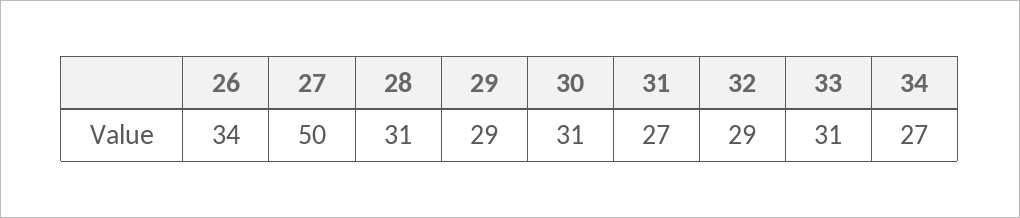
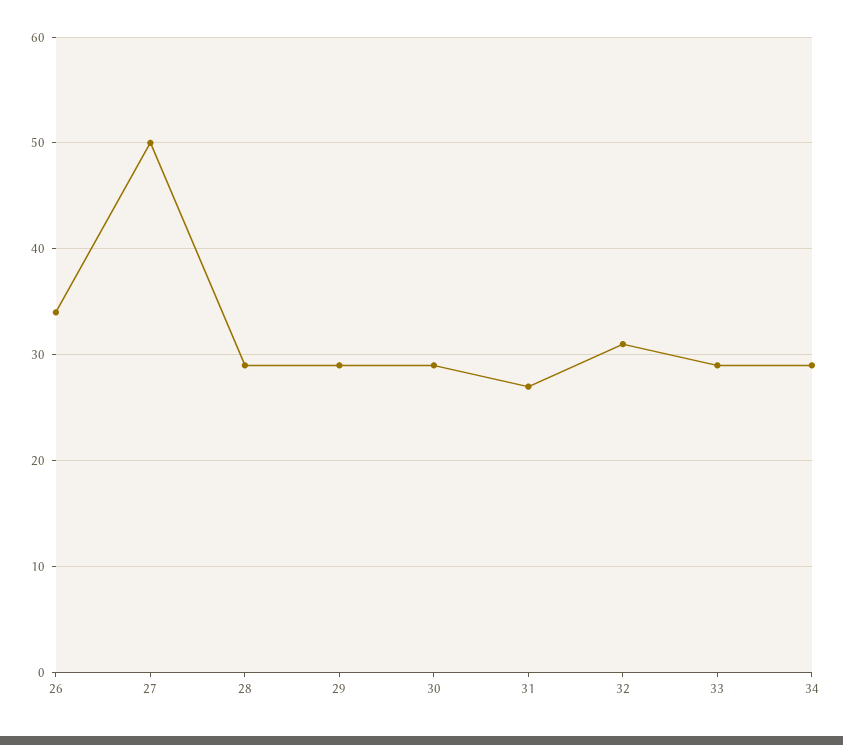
  {
    "26": 34,
    "27": 50,
-   "28": 31,
+   "28": 29,
    "29": 29,
-   "30": 31,
+   "30": 29,
    "31": 27,
-   "32": 29,
+   "32": 31,
-   "33": 31,
+   "33": 29,
-   "34": 27
+   "34": 29
  }

